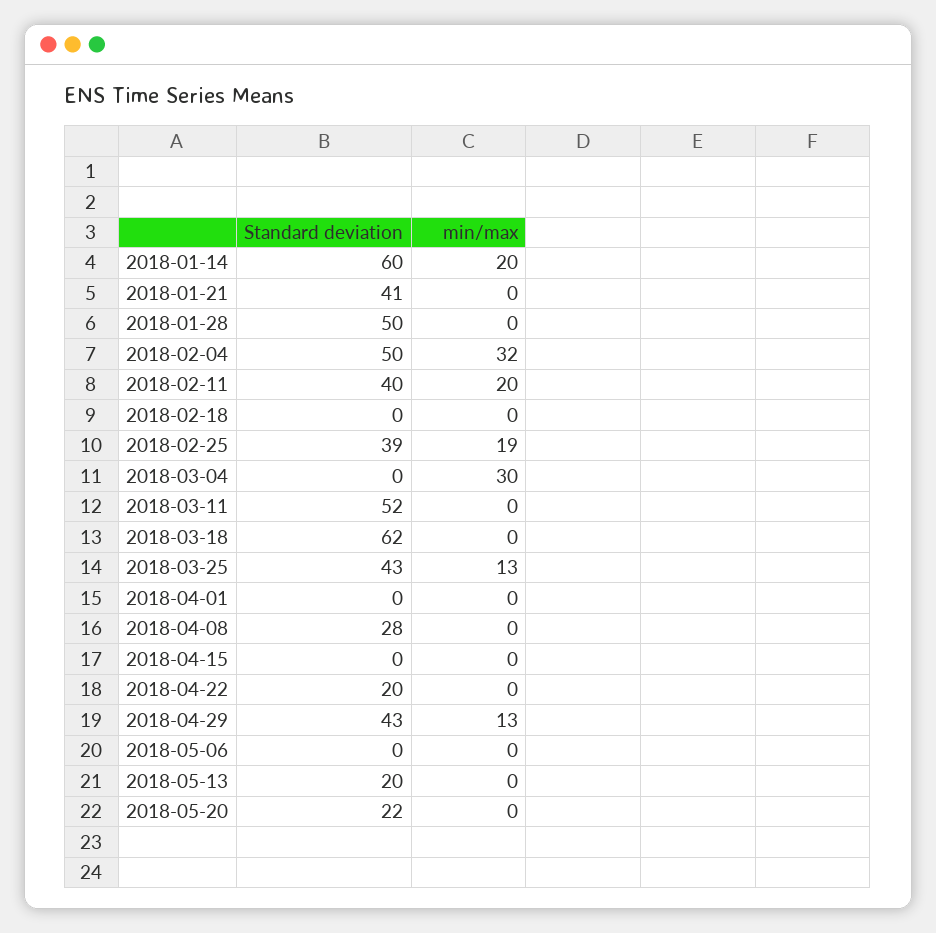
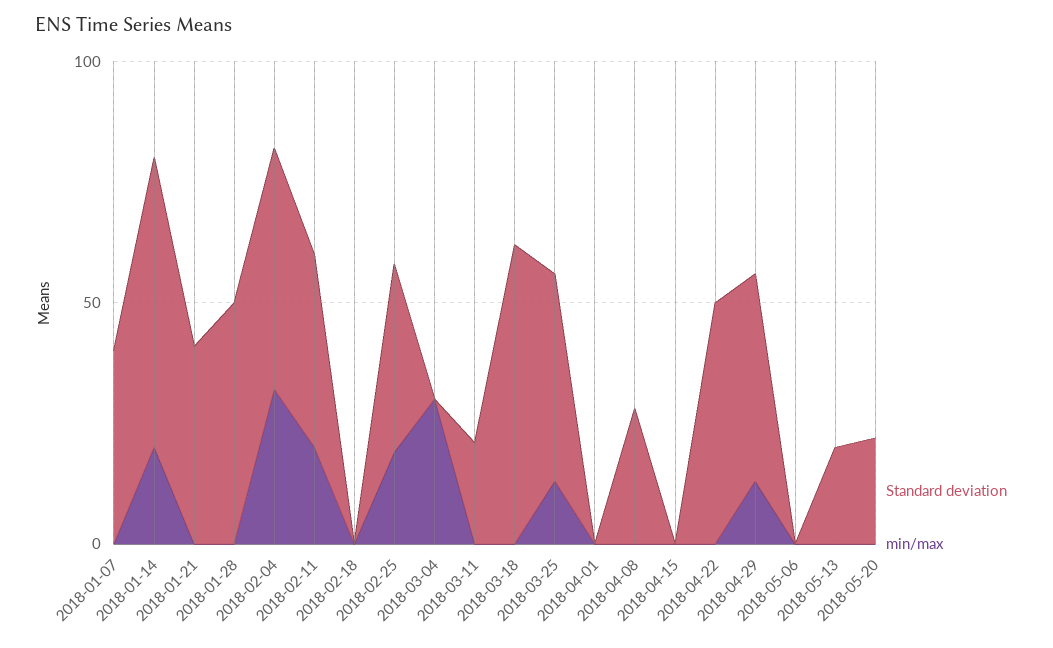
  {
    "Standard deviation": {
      "2018-01-14": 60,
      "2018-01-21": 41,
      "2018-01-28": 50,
      "2018-02-04": 50,
      "2018-02-11": 40,
      "2018-02-18": 0,
      "2018-02-25": 39,
      "2018-03-04": 0,
-     "2018-03-11": 52,
+     "2018-03-11": 20,
      "2018-03-18": 62,
      "2018-03-25": 43,
      "2018-04-01": 0,
      "2018-04-08": 28,
      "2018-04-15": 0,
-     "2018-04-22": 20,
+     "2018-04-22": 50,
      "2018-04-29": 43,
      "2018-05-06": 0,
      "2018-05-13": 20,
-     "2018-05-20": 22
+     "2018-05-20": 22,
+     "2018-01-07": 40
    },
    "min/max": {
      "2018-01-14": 20,
      "2018-01-21": 0,
      "2018-01-28": 0,
      "2018-02-04": 32,
      "2018-02-11": 20,
      "2018-02-18": 0,
      "2018-02-25": 19,
      "2018-03-04": 30,
      "2018-03-11": 0,
      "2018-03-18": 0,
      "2018-03-25": 13,
      "2018-04-01": 0,
      "2018-04-08": 0,
      "2018-04-15": 0,
      "2018-04-22": 0,
      "2018-04-29": 13,
      "2018-05-06": 0,
      "2018-05-13": 0,
-     "2018-05-20": 0
+     "2018-05-20": 0,
+     "2018-01-07": 0
    }
  }

